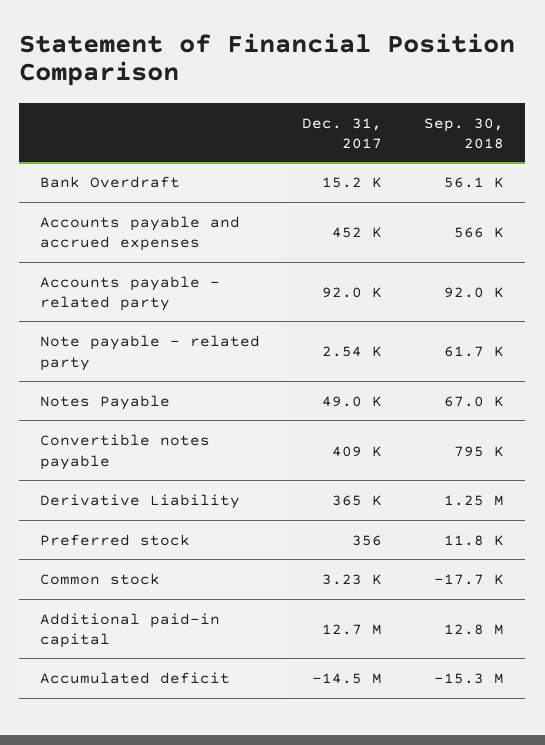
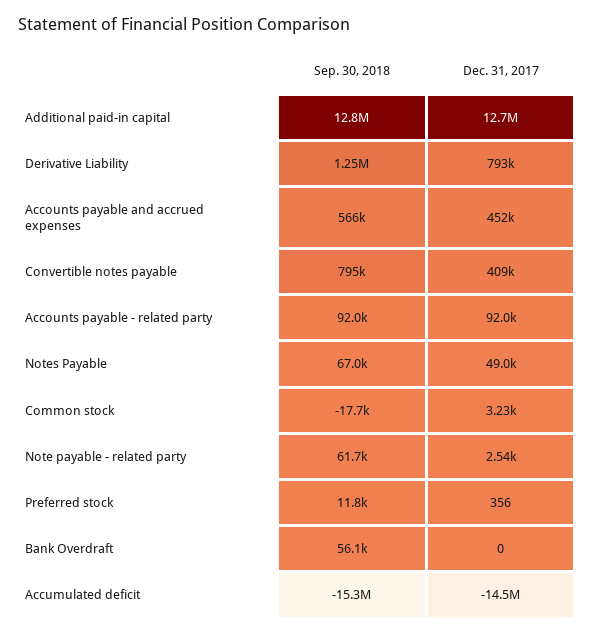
  {
    "Dec. 31, 2017": {
-     "Bank Overdraft": 15200,
+     "Bank Overdraft": 0,
      "Accounts payable and accrued expenses": 452000,
      "Accounts payable - related party": 92000,
      "Note payable - related party": 2540,
      "Notes Payable": 49000,
      "Convertible notes payable": 409000,
-     "Derivative Liability": 365000,
+     "Derivative Liability": 793000,
      "Preferred stock": 356,
      "Common stock": 3230,
      "Additional paid-in capital": 12700000,
      "Accumulated deficit": -14500000
    },
    "Sep. 30, 2018": {
      "Bank Overdraft": 56100,
      "Accounts payable and accrued expenses": 566000,
      "Accounts payable - related party": 92000,
      "Note payable - related party": 61700,
      "Notes Payable": 67000,
      "Convertible notes payable": 795000,
      "Derivative Liability": 1250000,
      "Preferred stock": 11800,
      "Common stock": -17700,
      "Additional paid-in capital": 12800000,
      "Accumulated deficit": -15300000
    }
  }

